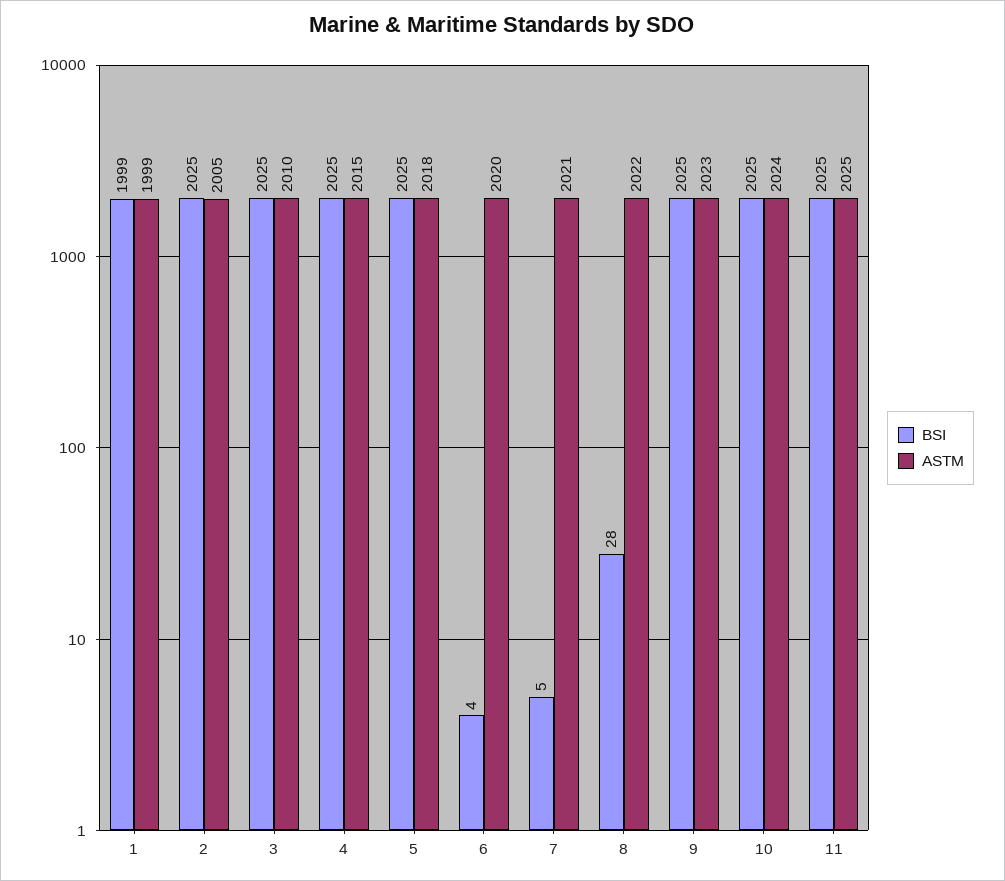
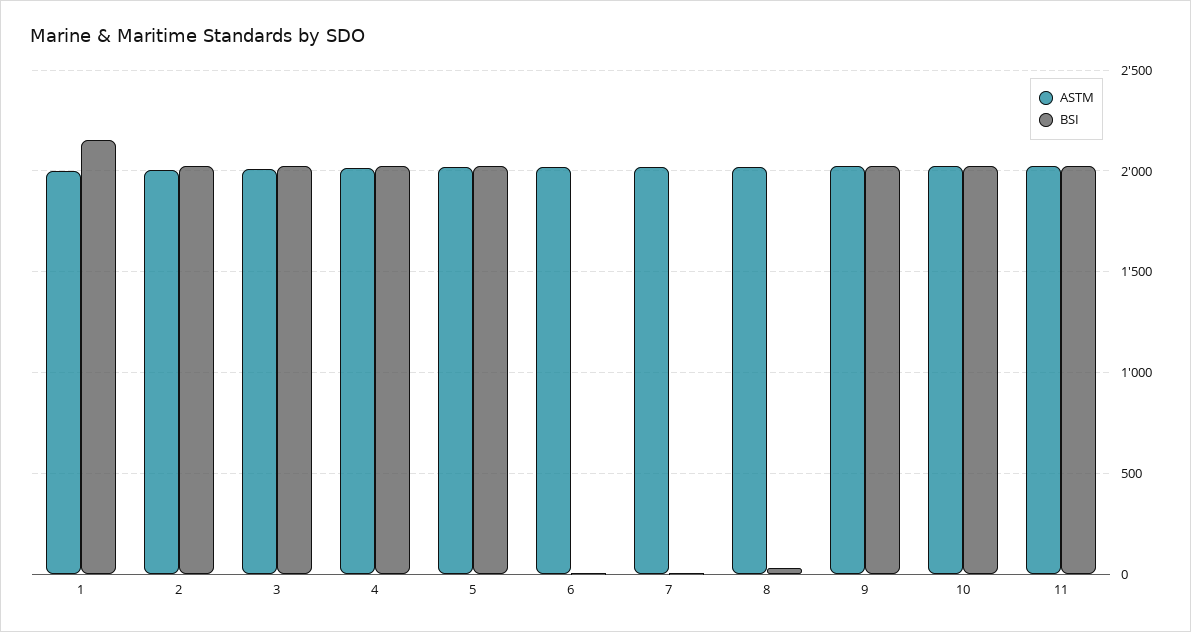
  {
    "BSI": {
-     "1": 1999,
+     "1": 2150,
      "2": 2025,
      "3": 2025,
      "4": 2025,
      "5": 2025,
      "6": 4,
      "7": 5,
      "8": 28,
      "9": 2025,
      "10": 2025,
      "11": 2025
    },
    "ASTM": {
      "1": 1999,
      "2": 2005,
      "3": 2010,
      "4": 2015,
      "5": 2018,
      "6": 2020,
      "7": 2021,
      "8": 2022,
      "9": 2023,
      "10": 2024,
      "11": 2025
    }
  }

